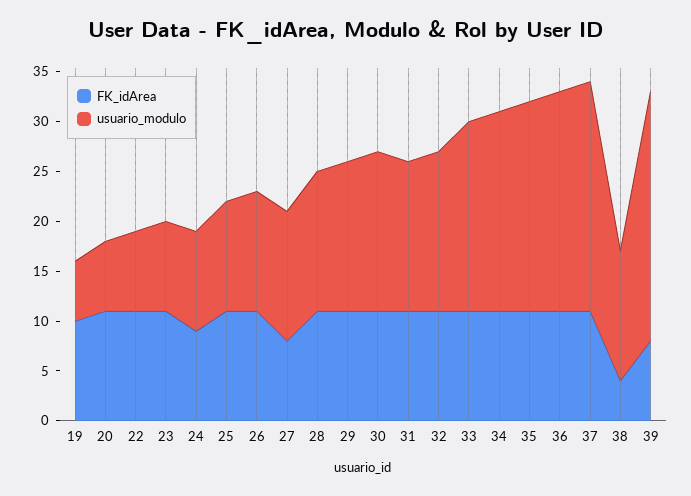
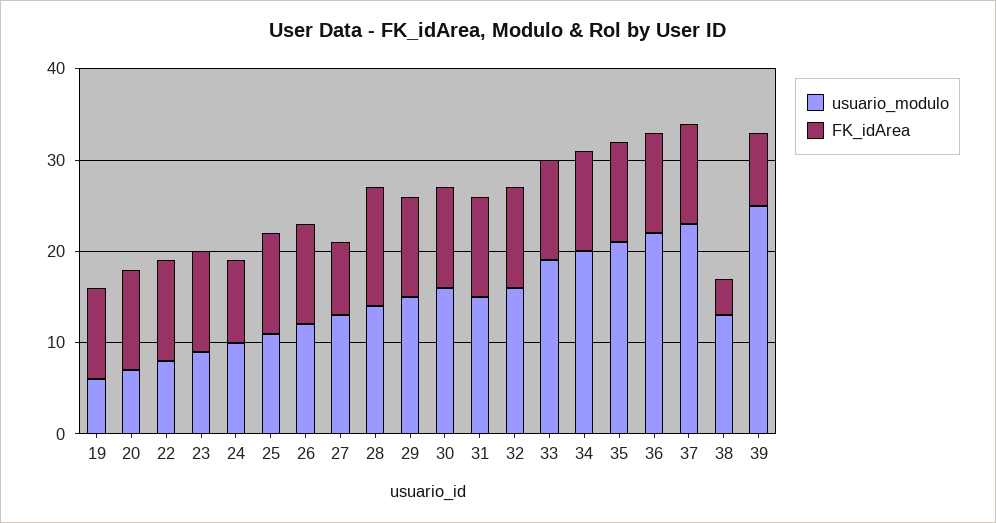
  {
    "FK_idArea": {
      "19": 10,
      "20": 11,
      "22": 11,
      "23": 11,
      "24": 9,
      "25": 11,
      "26": 11,
      "27": 8,
-     "28": 11,
+     "28": 13,
      "29": 11,
      "30": 11,
      "31": 11,
      "32": 11,
      "33": 11,
      "34": 11,
      "35": 11,
      "36": 11,
      "37": 11,
      "38": 4,
      "39": 8
    },
    "usuario_modulo": {
      "19": 6,
      "20": 7,
      "22": 8,
      "23": 9,
      "24": 10,
      "25": 11,
      "26": 12,
      "27": 13,
      "28": 14,
      "29": 15,
      "30": 16,
      "31": 15,
      "32": 16,
      "33": 19,
      "34": 20,
      "35": 21,
      "36": 22,
      "37": 23,
      "38": 13,
      "39": 25
    }
  }

